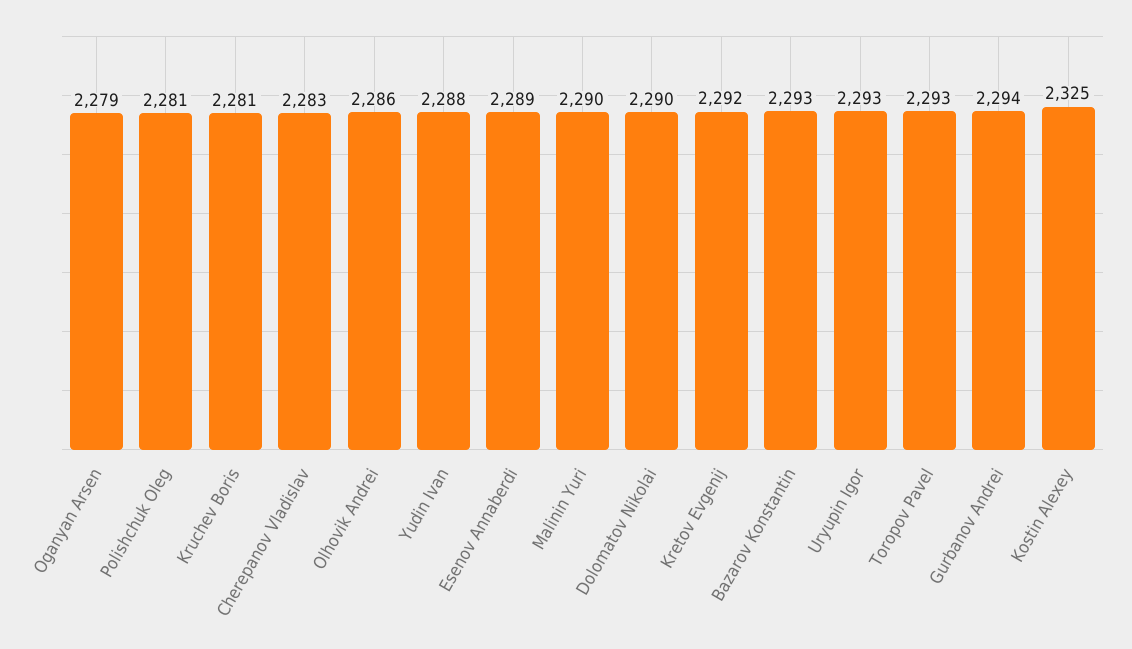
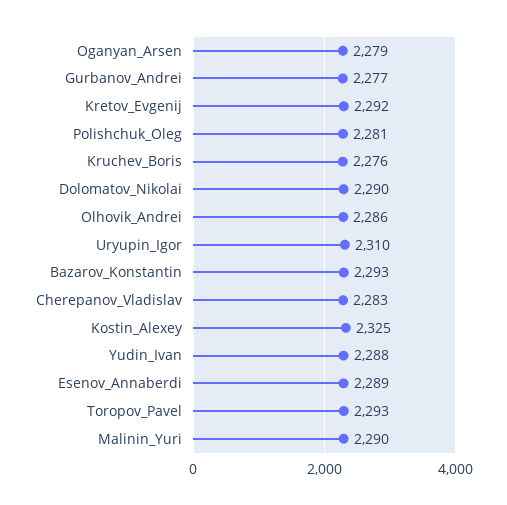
  {
    "Oganyan Arsen": 2279,
    "Polishchuk Oleg": 2281,
-   "Kruchev Boris": 2281,
+   "Kruchev Boris": 2276,
    "Cherepanov Vladislav": 2283,
    "Olhovik Andrei": 2286,
    "Yudin Ivan": 2288,
    "Esenov Annaberdi": 2289,
    "Malinin Yuri": 2290,
    "Dolomatov Nikolai": 2290,
    "Kretov Evgenij": 2292,
    "Bazarov Konstantin": 2293,
-   "Uryupin Igor": 2293,
+   "Uryupin Igor": 2310,
    "Toropov Pavel": 2293,
-   "Gurbanov Andrei": 2294,
+   "Gurbanov Andrei": 2277,
    "Kostin Alexey": 2325
  }

